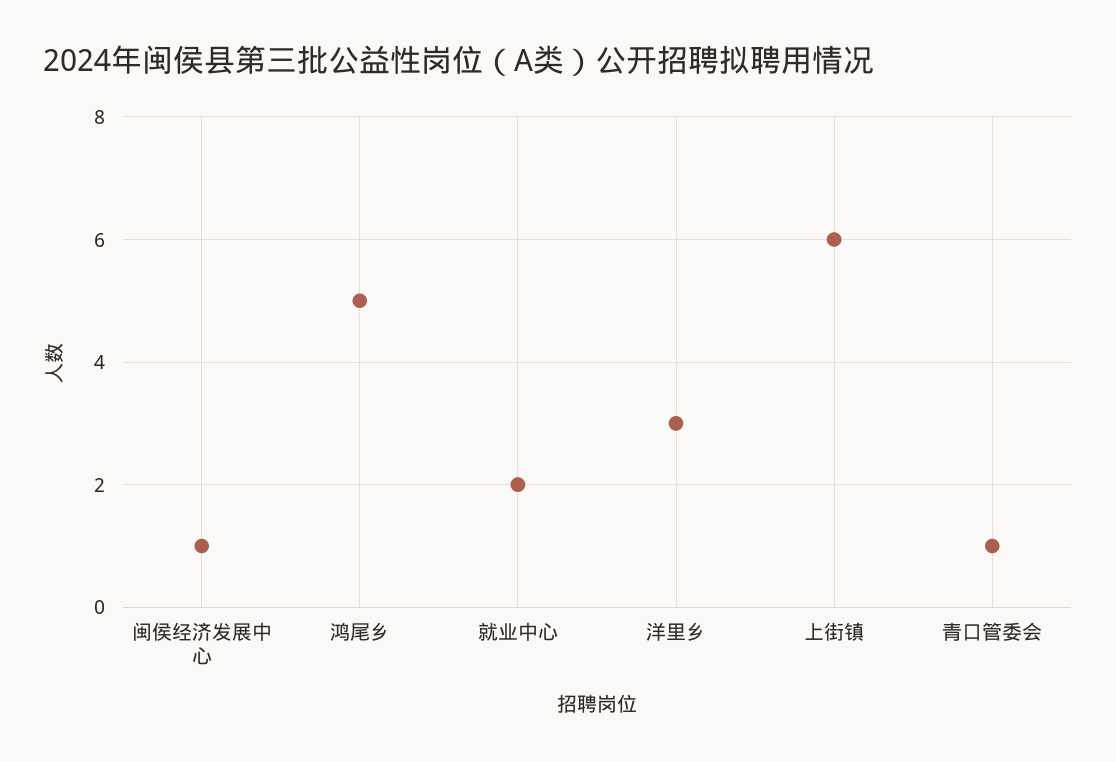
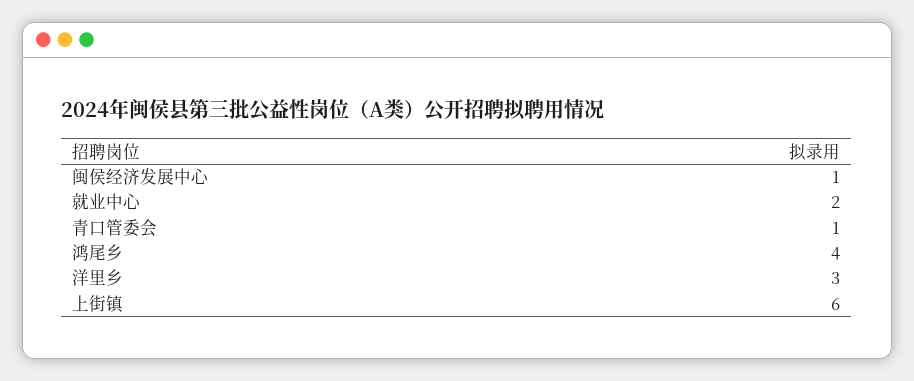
  {
    "闽侯经济发展中心": 1,
-   "鸿尾乡": 5,
+   "鸿尾乡": 4,
    "就业中心": 2,
    "洋里乡": 3,
    "上街镇": 6,
    "青口管委会": 1
  }

